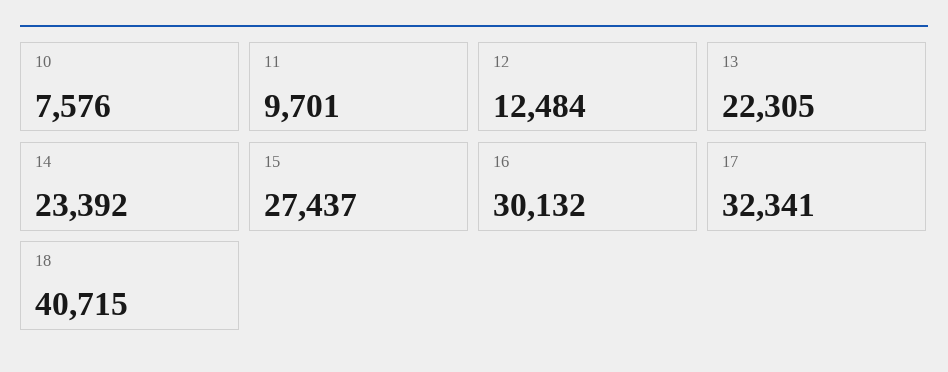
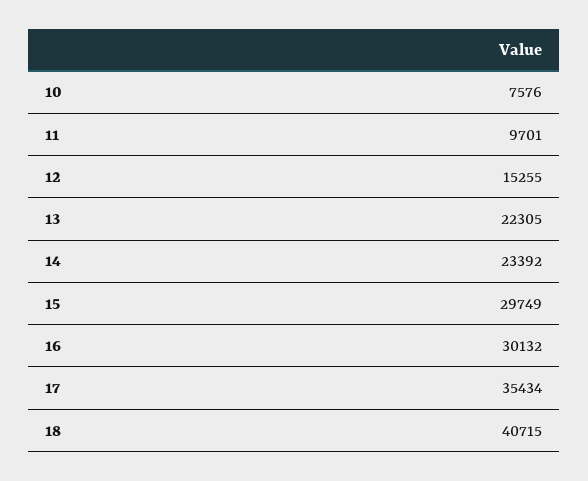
  {
    "10": 7576,
    "11": 9701,
-   "12": 12484,
+   "12": 15255,
    "13": 22305,
    "14": 23392,
-   "15": 27437,
+   "15": 29749,
    "16": 30132,
-   "17": 32341,
+   "17": 35434,
    "18": 40715
  }

